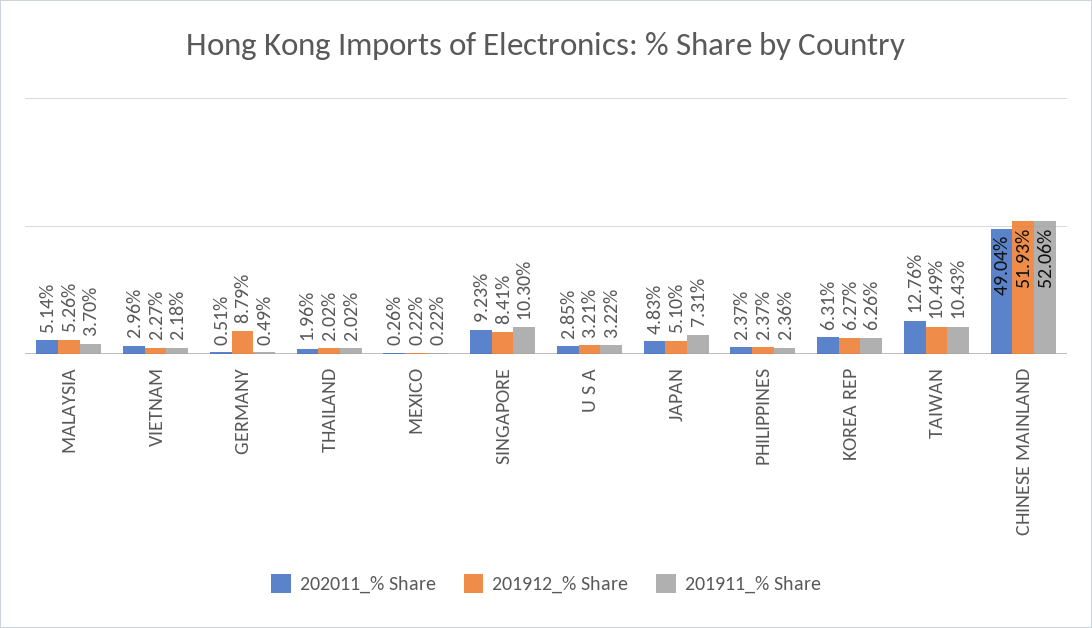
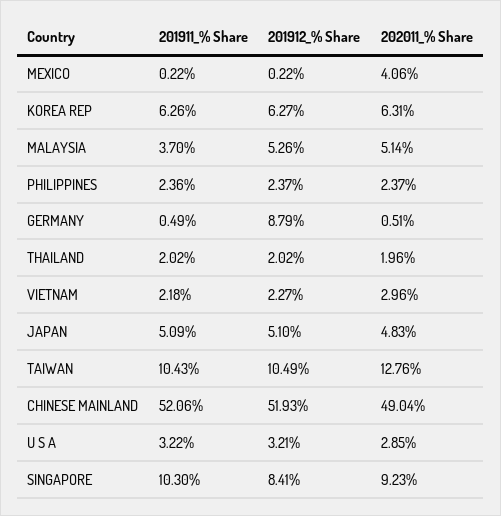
  {
    "202011_% Share": {
      "MALAYSIA": 5.14,
      "VIETNAM": 2.96,
      "GERMANY": 0.51,
      "THAILAND": 1.96,
-     "MEXICO": 0.26,
+     "MEXICO": 4.06,
      "SINGAPORE": 9.23,
      "U S A": 2.85,
      "JAPAN": 4.83,
      "PHILIPPINES": 2.37,
      "KOREA REP": 6.31,
      "TAIWAN": 12.76,
      "CHINESE MAINLAND": 49.04
    },
    "201912_% Share": {
      "MALAYSIA": 5.26,
      "VIETNAM": 2.27,
      "GERMANY": 8.79,
      "THAILAND": 2.02,
      "MEXICO": 0.22,
      "SINGAPORE": 8.41,
      "U S A": 3.21,
      "JAPAN": 5.1,
      "PHILIPPINES": 2.37,
      "KOREA REP": 6.27,
      "TAIWAN": 10.49,
      "CHINESE MAINLAND": 51.93
    },
    "201911_% Share": {
      "MALAYSIA": 3.7,
      "VIETNAM": 2.18,
      "GERMANY": 0.49,
      "THAILAND": 2.02,
      "MEXICO": 0.22,
      "SINGAPORE": 10.3,
      "U S A": 3.22,
-     "JAPAN": 7.31,
+     "JAPAN": 5.09,
      "PHILIPPINES": 2.36,
      "KOREA REP": 6.26,
      "TAIWAN": 10.43,
      "CHINESE MAINLAND": 52.06
    }
  }

